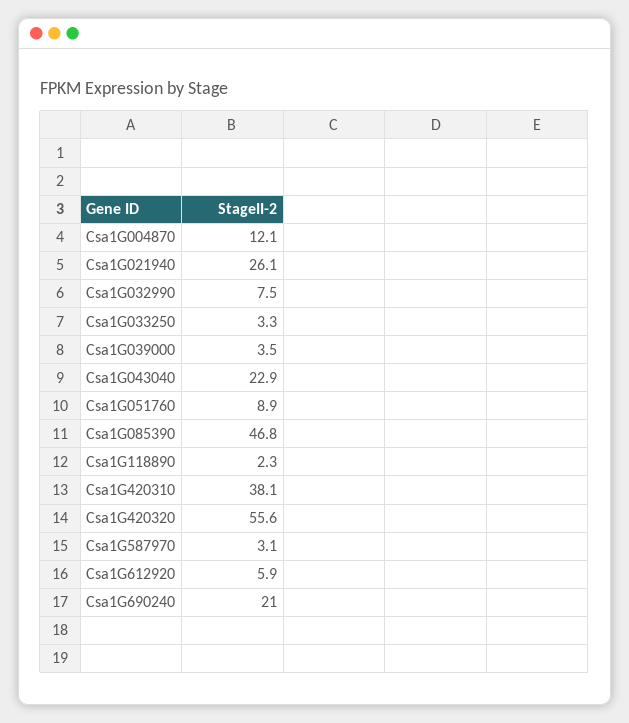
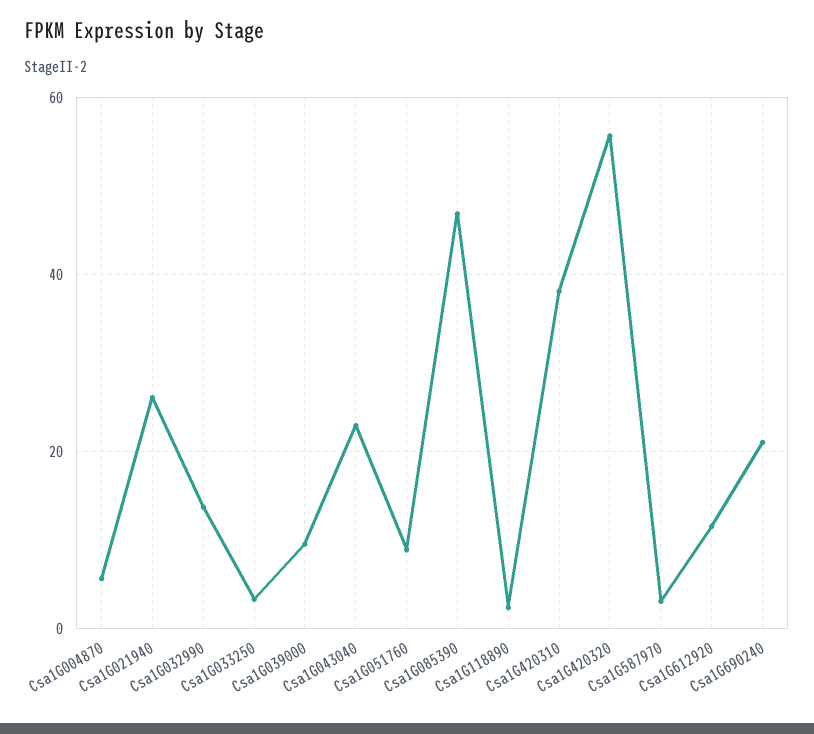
  {
-   "Csa1G004870": 12.1,
+   "Csa1G004870": 6,
    "Csa1G021940": 26.1,
-   "Csa1G032990": 7.5,
+   "Csa1G032990": 14,
    "Csa1G033250": 3.3,
-   "Csa1G039000": 3.5,
+   "Csa1G039000": 10,
    "Csa1G043040": 22.9,
    "Csa1G051760": 8.9,
    "Csa1G085390": 46.8,
    "Csa1G118890": 2.3,
    "Csa1G420310": 38.1,
    "Csa1G420320": 55.6,
    "Csa1G587970": 3.1,
-   "Csa1G612920": 5.9,
+   "Csa1G612920": 12,
    "Csa1G690240": 21
  }

